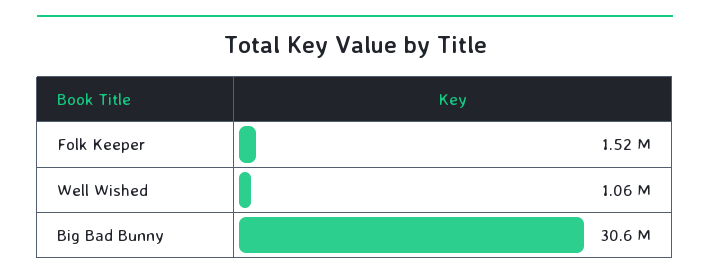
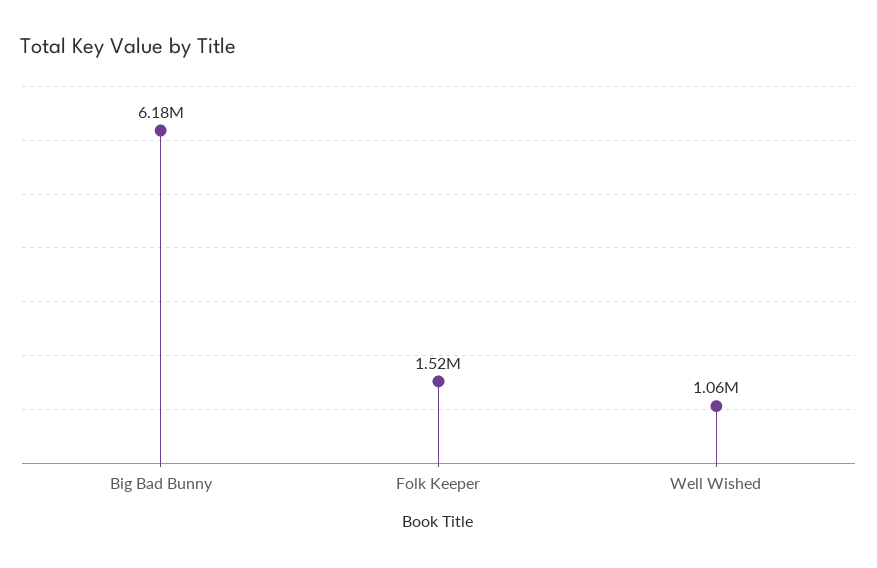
  {
    "Folk Keeper": 1520000,
    "Well Wished": 1060000,
-   "Big Bad Bunny": 30600000
+   "Big Bad Bunny": 6180000
  }

